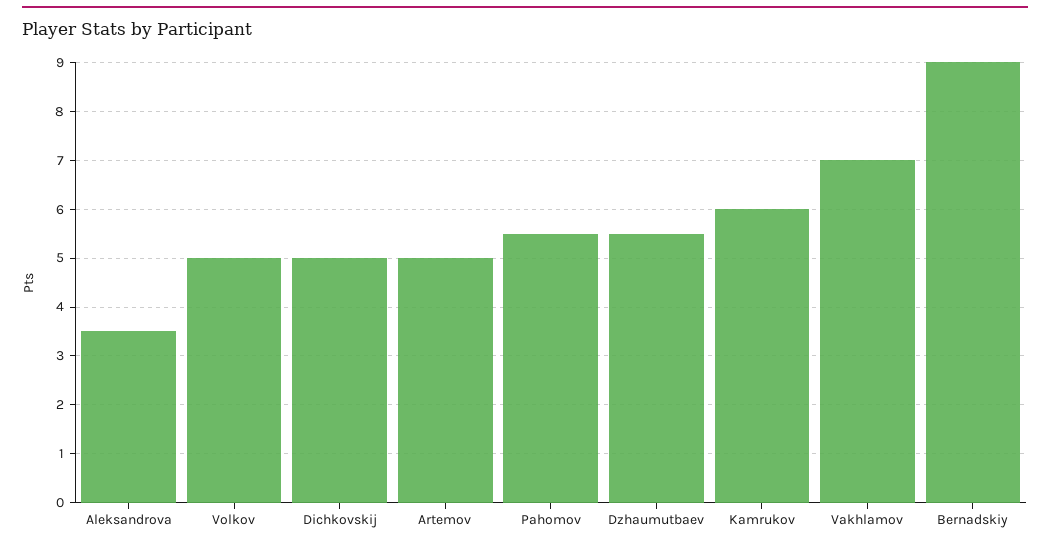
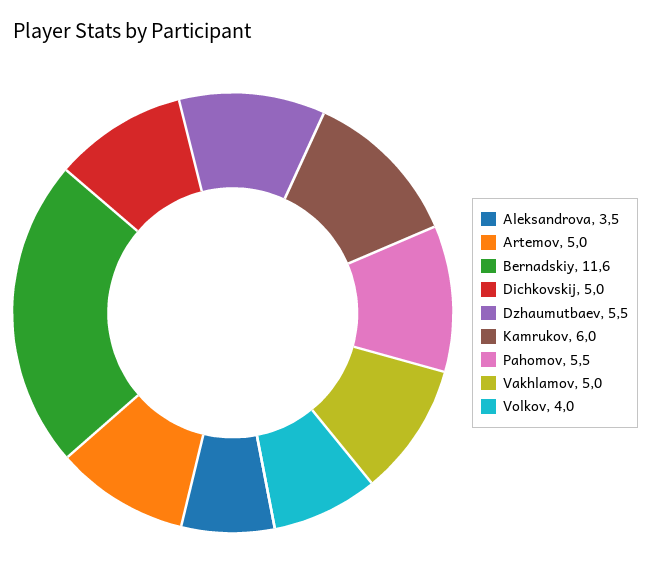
  {
    "Aleksandrova": 3.5,
-   "Volkov": 5,
+   "Volkov": 4,
    "Dichkovskij": 5,
    "Artemov": 5,
    "Pahomov": 5.5,
    "Dzhaumutbaev": 5.5,
    "Kamrukov": 6,
-   "Vakhlamov": 7,
+   "Vakhlamov": 5,
-   "Bernadskiy": 9
+   "Bernadskiy": 11.6
  }

